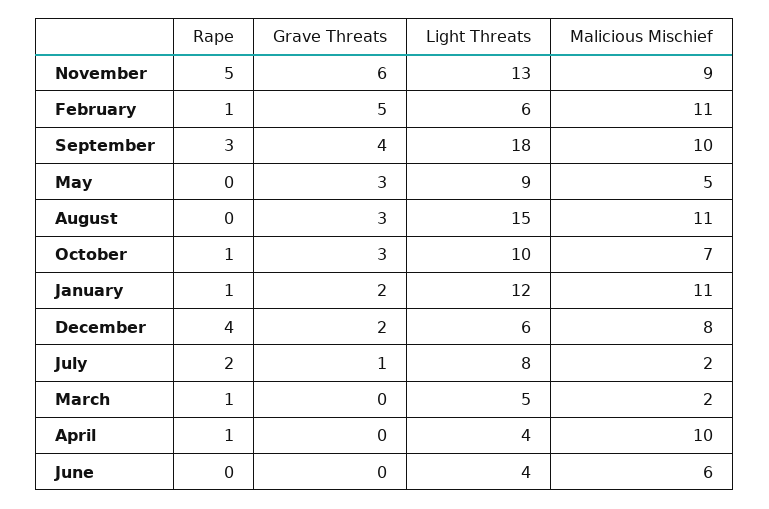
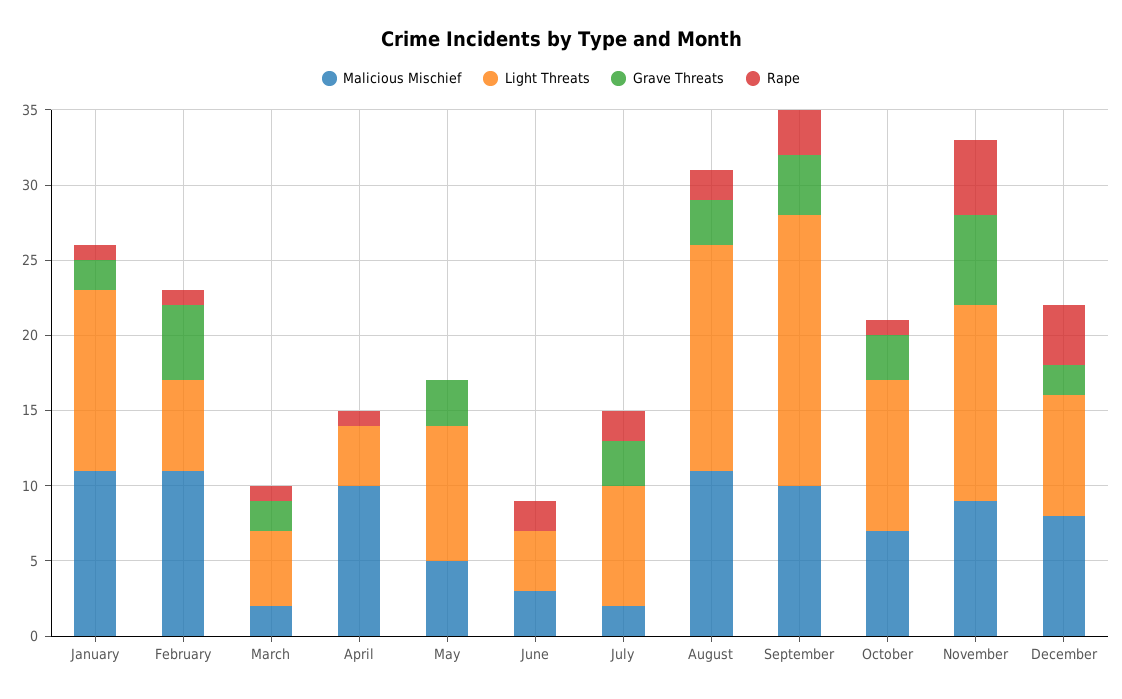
  {
    "Rape": {
      "November": 5,
      "February": 1,
      "September": 3,
      "May": 0,
-     "August": 0,
+     "August": 2,
      "October": 1,
      "January": 1,
      "December": 4,
      "July": 2,
      "March": 1,
      "April": 1,
-     "June": 0
+     "June": 2
    },
    "Grave Threats": {
      "November": 6,
      "February": 5,
      "September": 4,
      "May": 3,
      "August": 3,
      "October": 3,
      "January": 2,
      "December": 2,
-     "July": 1,
+     "July": 3,
-     "March": 0,
+     "March": 2,
      "April": 0,
      "June": 0
    },
    "Light Threats": {
      "November": 13,
      "February": 6,
      "September": 18,
      "May": 9,
      "August": 15,
      "October": 10,
      "January": 12,
-     "December": 6,
+     "December": 8,
      "July": 8,
      "March": 5,
      "April": 4,
      "June": 4
    },
    "Malicious Mischief": {
      "November": 9,
      "February": 11,
      "September": 10,
      "May": 5,
      "August": 11,
      "October": 7,
      "January": 11,
      "December": 8,
      "July": 2,
      "March": 2,
      "April": 10,
-     "June": 6
+     "June": 3
    }
  }

